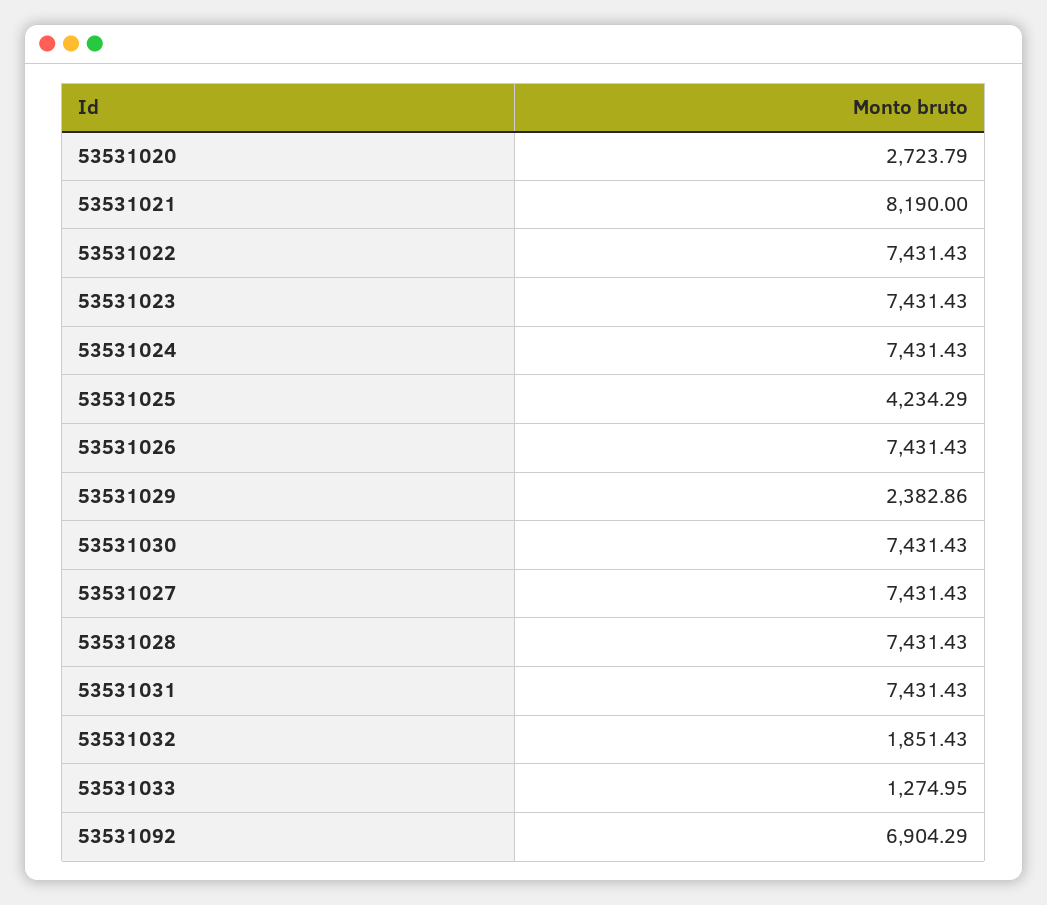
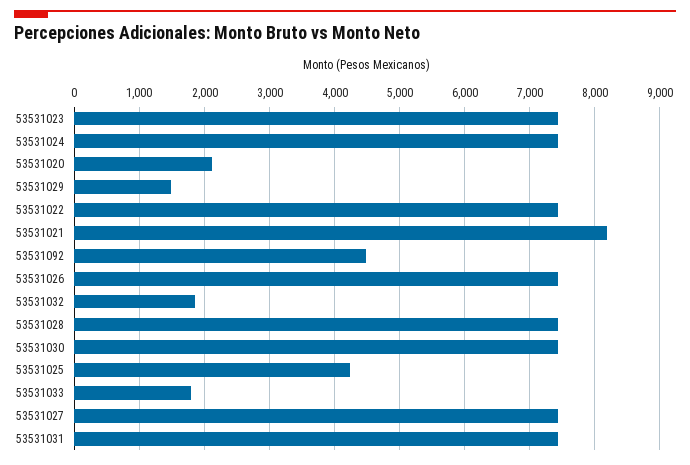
  {
-   "53531020": 2723.79,
+   "53531020": 2100,
    "53531021": 8190,
    "53531022": 7431.43,
    "53531023": 7431.43,
    "53531024": 7431.43,
    "53531025": 4234.29,
    "53531026": 7431.43,
-   "53531029": 2382.86,
+   "53531029": 1500,
    "53531030": 7431.43,
    "53531027": 7431.43,
    "53531028": 7431.43,
    "53531031": 7431.43,
    "53531032": 1851.43,
-   "53531033": 1274.95,
+   "53531033": 1800,
-   "53531092": 6904.29
+   "53531092": 4500
  }

